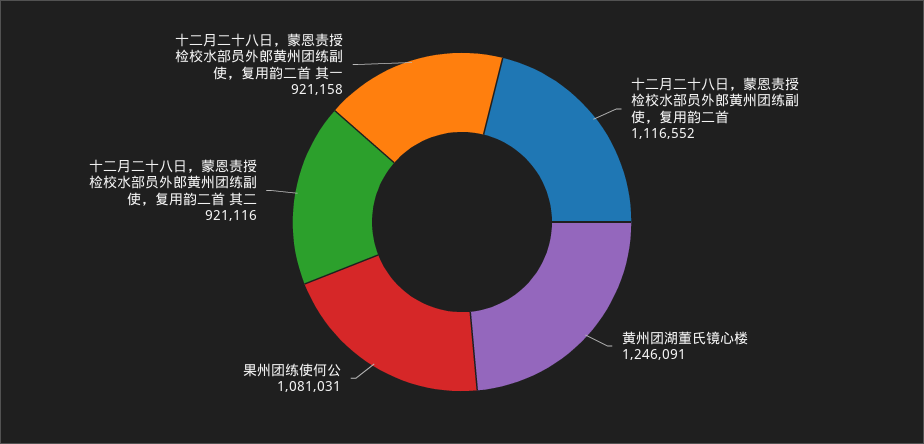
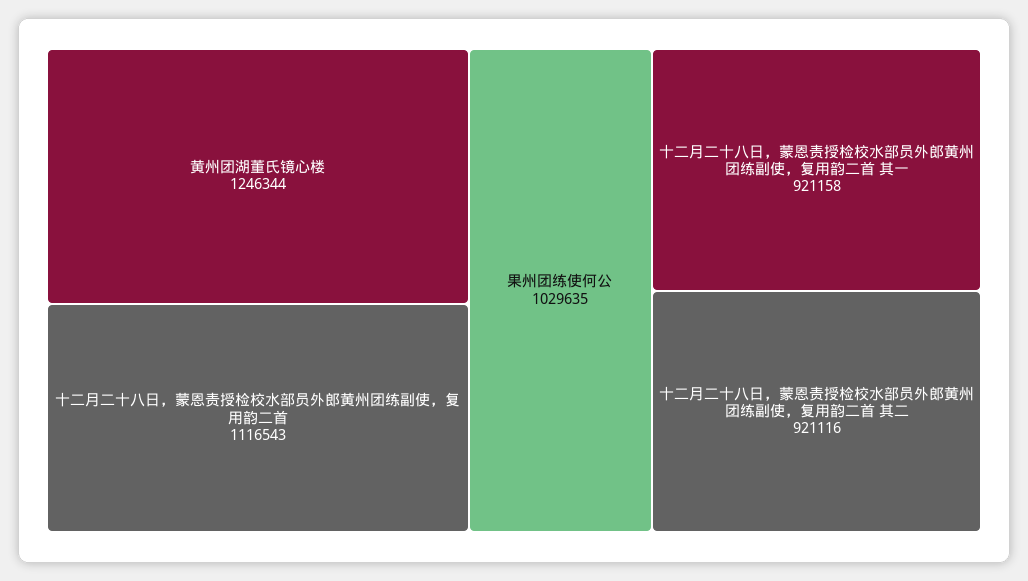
  {
-   "十二月二十八日，蒙恩责授检校水部员外郎黄州团练副使，复用韵二首": 1116552,
+   "十二月二十八日，蒙恩责授检校水部员外郎黄州团练副使，复用韵二首": 1116543,
-   "黄州团湖董氏镜心楼": 1246091,
+   "黄州团湖董氏镜心楼": 1246344,
-   "果州团练使何公": 1081031,
+   "果州团练使何公": 1029635,
    "十二月二十八日，蒙恩责授检校水部员外郎黄州团练副使，复用韵二首 其二": 921116,
    "十二月二十八日，蒙恩责授检校水部员外郎黄州团练副使，复用韵二首 其一": 921158
  }

